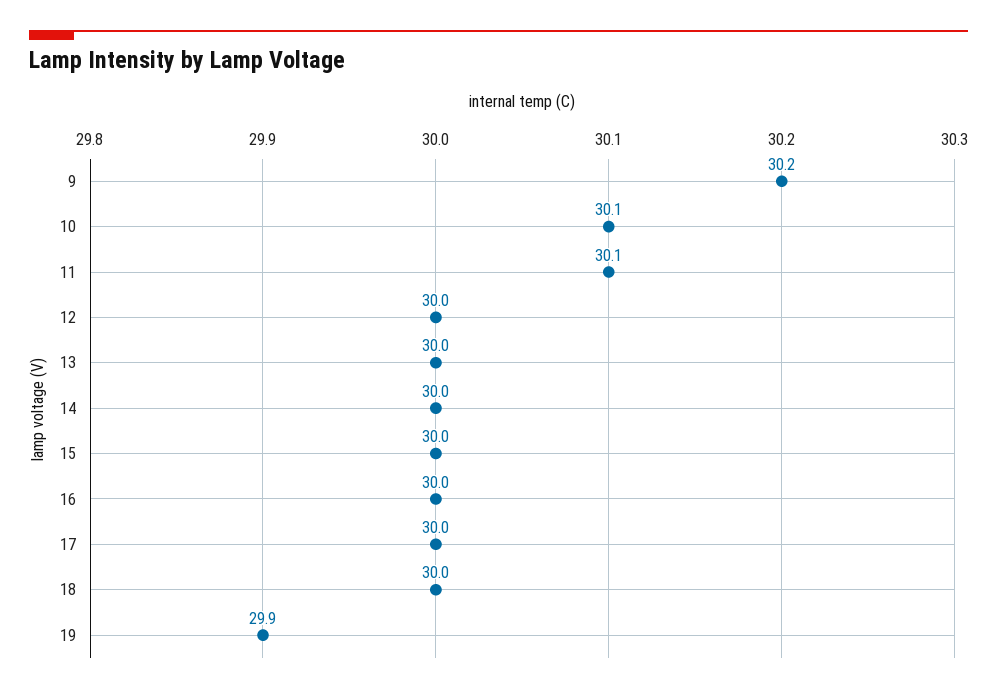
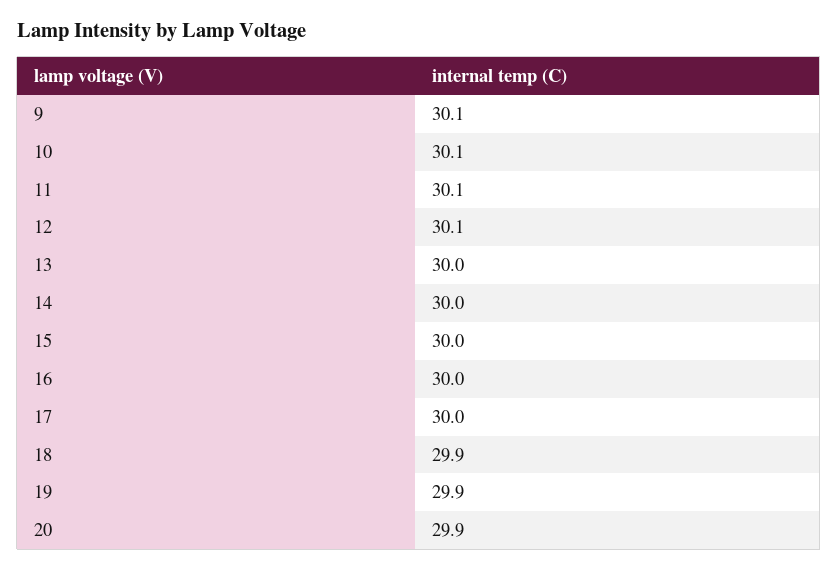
  {
-   "9": 30.2,
+   "9": 30.1,
    "10": 30.1,
    "11": 30.1,
-   "12": 30,
+   "12": 30.1,
    "13": 30,
    "14": 30,
    "15": 30,
    "16": 30,
    "17": 30,
-   "18": 30,
+   "18": 29.9,
-   "19": 29.9
+   "19": 29.9,
+   "20": 29.9
  }

